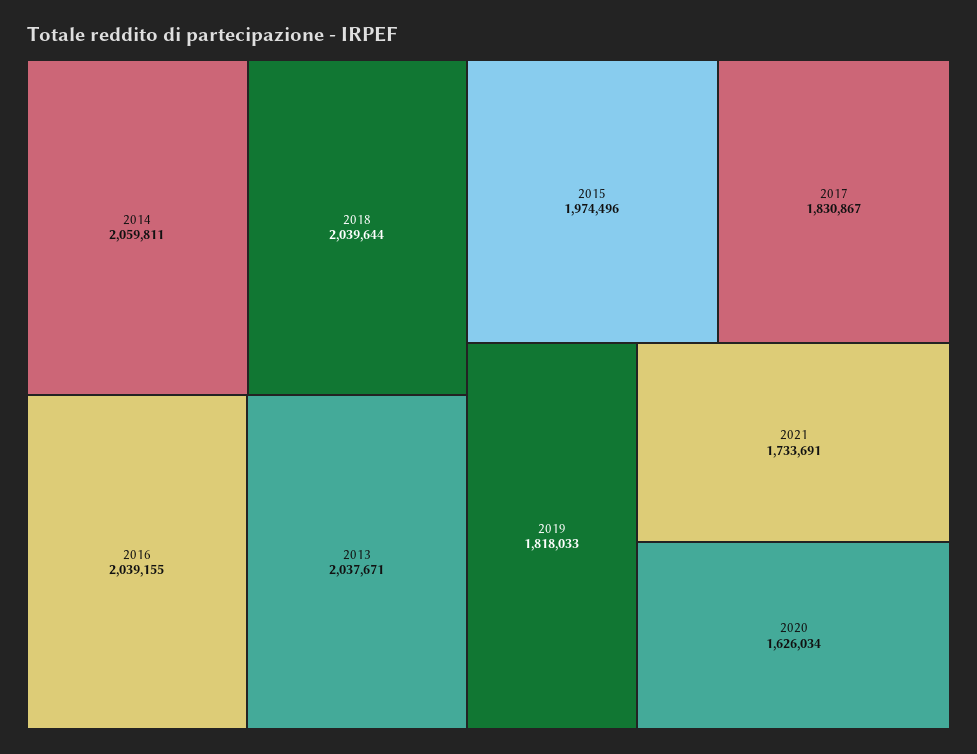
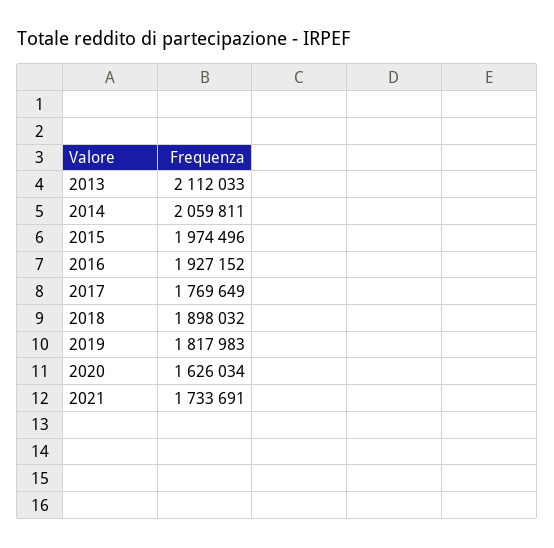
  {
    "2014": 2059811,
-   "2018": 2039644,
+   "2018": 1898032,
-   "2016": 2039155,
+   "2016": 1927152,
-   "2013": 2037671,
+   "2013": 2112033,
    "2015": 1974496,
-   "2017": 1830867,
+   "2017": 1769649,
-   "2019": 1818033,
+   "2019": 1817983,
    "2021": 1733691,
    "2020": 1626034
  }

